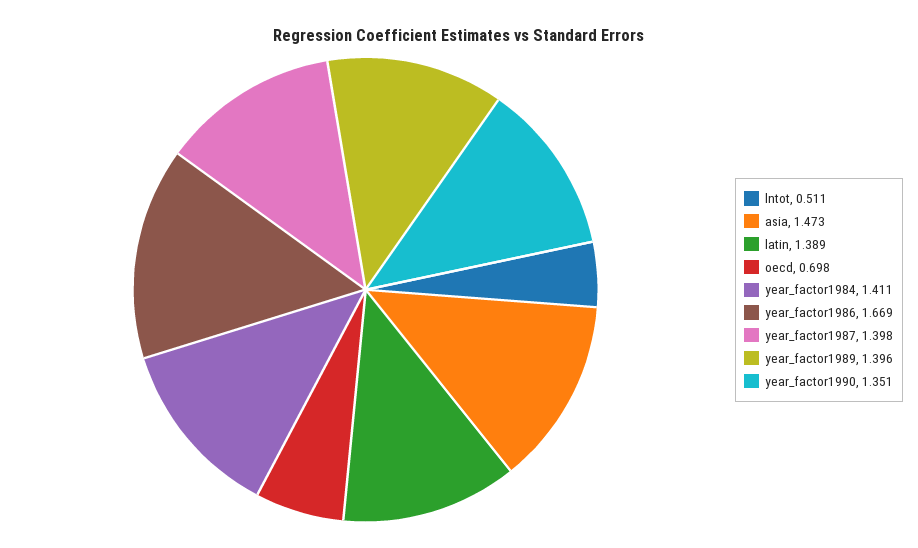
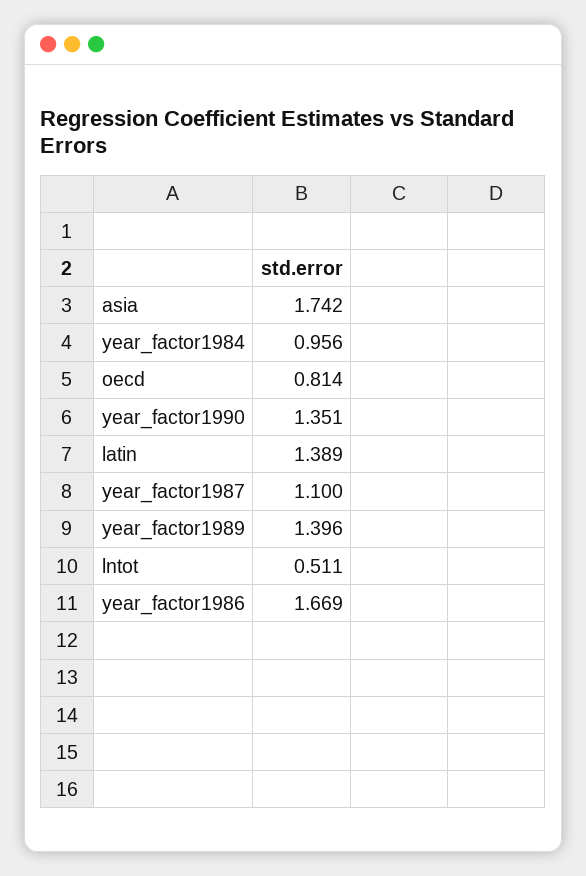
  {
    "lntot": 0.511,
-   "asia": 1.473,
+   "asia": 1.742,
    "latin": 1.389,
-   "oecd": 0.698,
+   "oecd": 0.814,
-   "year_factor1984": 1.411,
+   "year_factor1984": 0.956,
    "year_factor1986": 1.669,
-   "year_factor1987": 1.398,
+   "year_factor1987": 1.1,
    "year_factor1989": 1.396,
    "year_factor1990": 1.351
  }

